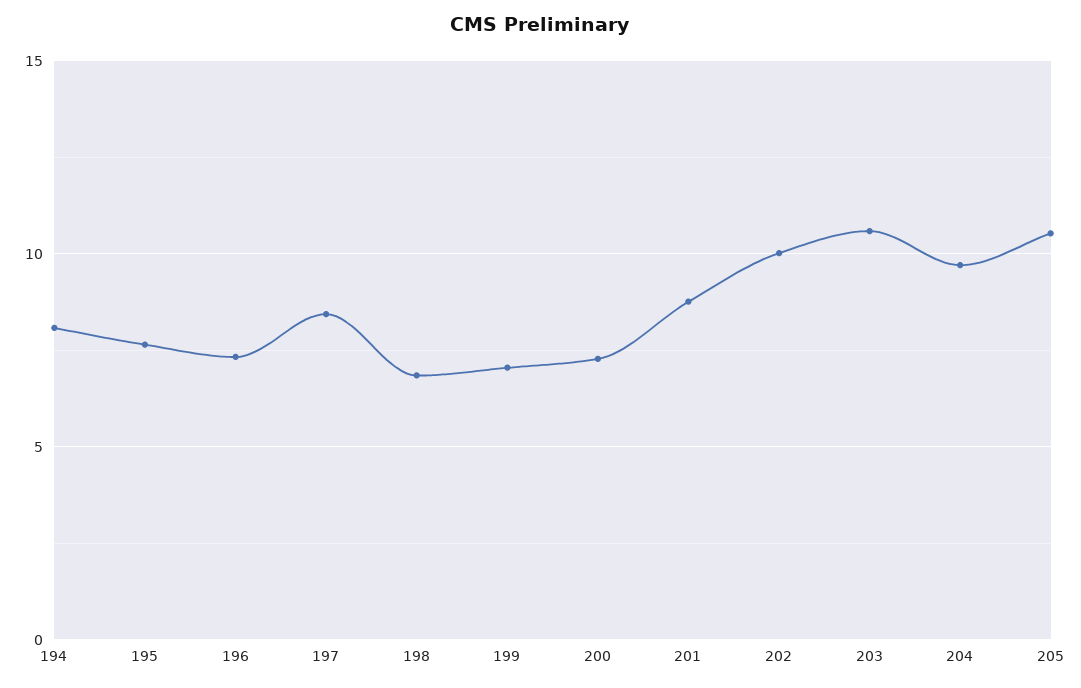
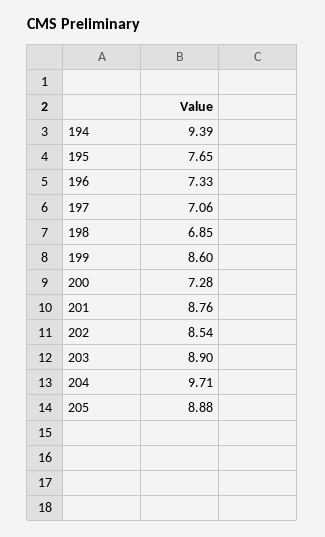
  {
-   "194": 8,
+   "194": 9.39,
    "195": 7.65,
    "196": 7.33,
-   "197": 8.5,
+   "197": 7.06,
    "198": 6.85,
-   "199": 7,
+   "199": 8.6,
    "200": 7.28,
    "201": 8.76,
-   "202": 10,
+   "202": 8.54,
-   "203": 10.5,
+   "203": 8.9,
    "204": 9.71,
-   "205": 10.5
+   "205": 8.88
  }

